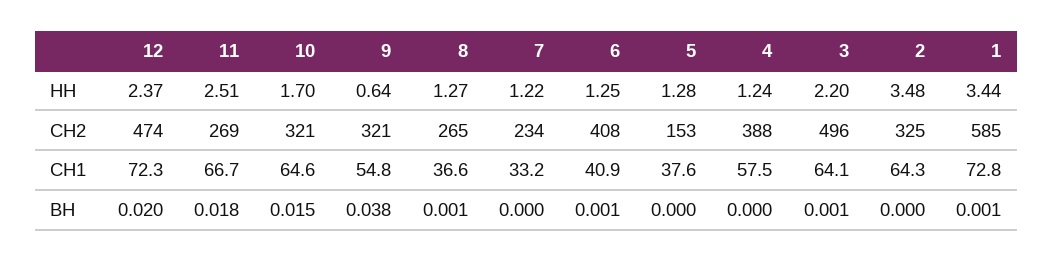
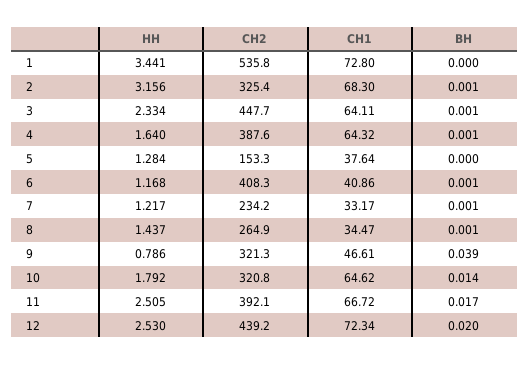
  {
    "12": {
-     "НН": 2.37,
+     "НН": 2.53,
-     "СН2": 474,
+     "СН2": 439.2,
      "СН1": 72.34,
      "ВН": 0.02
    },
    "11": {
      "НН": 2.505,
-     "СН2": 269,
+     "СН2": 392.1,
      "СН1": 66.72,
-     "ВН": 0.018
+     "ВН": 0.017
    },
    "10": {
-     "НН": 1.7,
+     "НН": 1.792,
      "СН2": 320.8,
      "СН1": 64.62,
-     "ВН": 0.015
+     "ВН": 0.014
    },
    "9": {
-     "НН": 0.64,
+     "НН": 0.786,
      "СН2": 321.3,
-     "СН1": 54.8,
+     "СН1": 46.61,
-     "ВН": 0.038
+     "ВН": 0.039
    },
    "8": {
-     "НН": 1.27,
+     "НН": 1.437,
      "СН2": 264.9,
-     "СН1": 36.6,
+     "СН1": 34.47,
      "ВН": 0.001
    },
    "7": {
      "НН": 1.217,
      "СН2": 234.2,
      "СН1": 33.17,
-     "ВН": 0
+     "ВН": 0.001
    },
    "6": {
-     "НН": 1.25,
+     "НН": 1.168,
      "СН2": 408.3,
      "СН1": 40.86,
      "ВН": 0.001
    },
    "5": {
      "НН": 1.284,
      "СН2": 153.3,
      "СН1": 37.64,
      "ВН": 0
    },
    "4": {
-     "НН": 1.24,
+     "НН": 1.64,
      "СН2": 387.6,
-     "СН1": 57.5,
+     "СН1": 64.32,
-     "ВН": 0
+     "ВН": 0.001
    },
    "3": {
-     "НН": 2.2,
+     "НН": 2.334,
-     "СН2": 496,
+     "СН2": 447.7,
      "СН1": 64.11,
      "ВН": 0.001
    },
    "2": {
-     "НН": 3.48,
+     "НН": 3.156,
      "СН2": 325.4,
-     "СН1": 64.3,
+     "СН1": 68.3,
-     "ВН": 0
+     "ВН": 0.001
    },
    "1": {
      "НН": 3.441,
-     "СН2": 585,
+     "СН2": 535.8,
      "СН1": 72.8,
-     "ВН": 0.001
+     "ВН": 0
    }
  }

